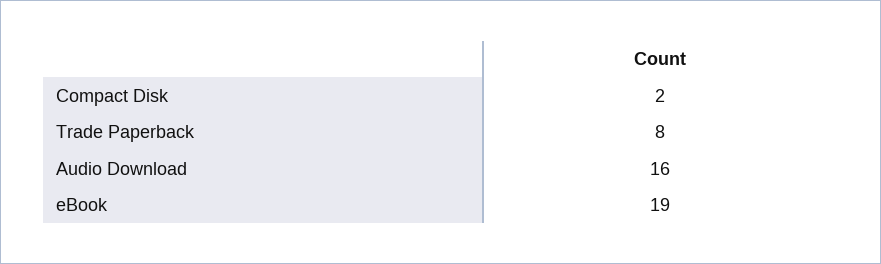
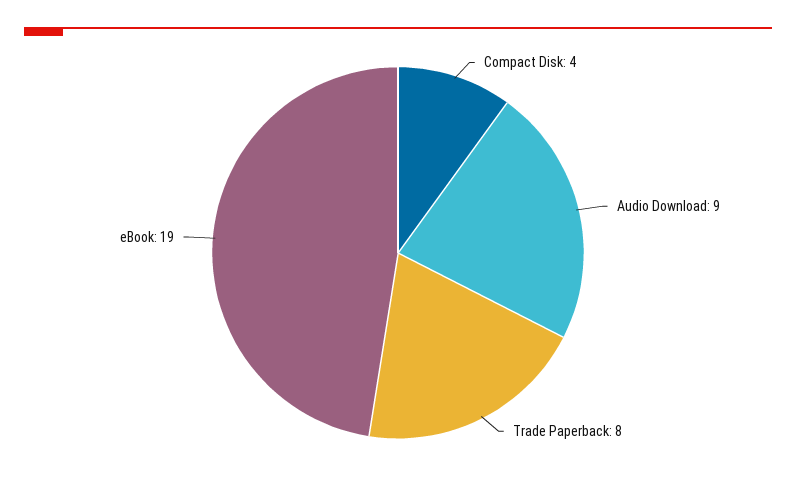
  {
-   "Compact Disk": 2,
+   "Compact Disk": 4,
    "Trade Paperback": 8,
-   "Audio Download": 16,
+   "Audio Download": 9,
    "eBook": 19
  }

